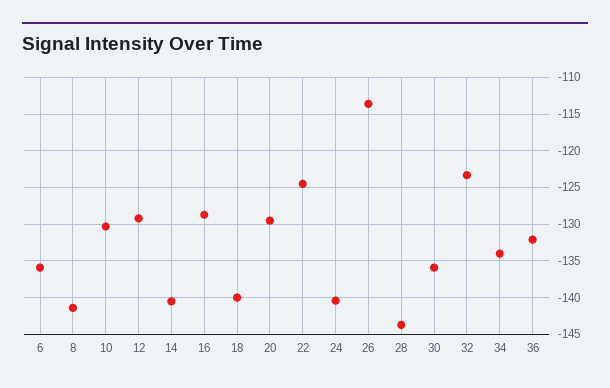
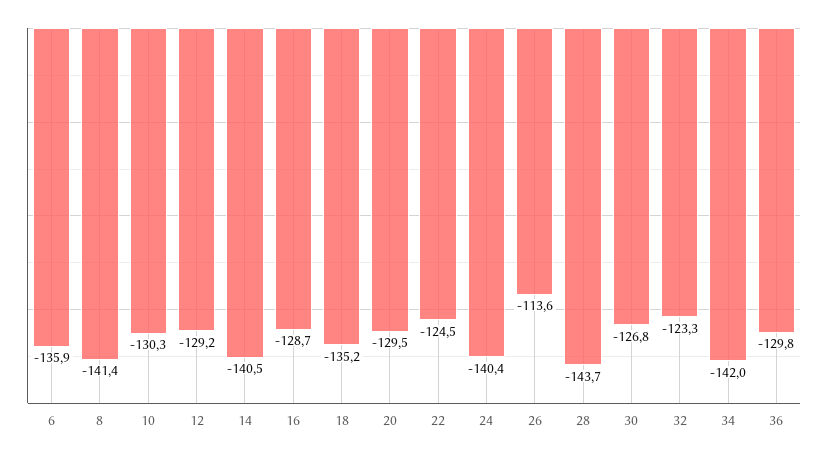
  {
    "6": -135.9,
    "8": -141.4,
    "10": -130.3,
    "12": -129.2,
    "14": -140.5,
    "16": -128.7,
-   "18": -140,
+   "18": -135.2,
    "20": -129.5,
    "22": -124.5,
    "24": -140.4,
    "26": -113.6,
    "28": -143.7,
-   "30": -136,
+   "30": -126.8,
    "32": -123.3,
-   "34": -134,
+   "34": -142,
-   "36": -132
+   "36": -129.8
  }

